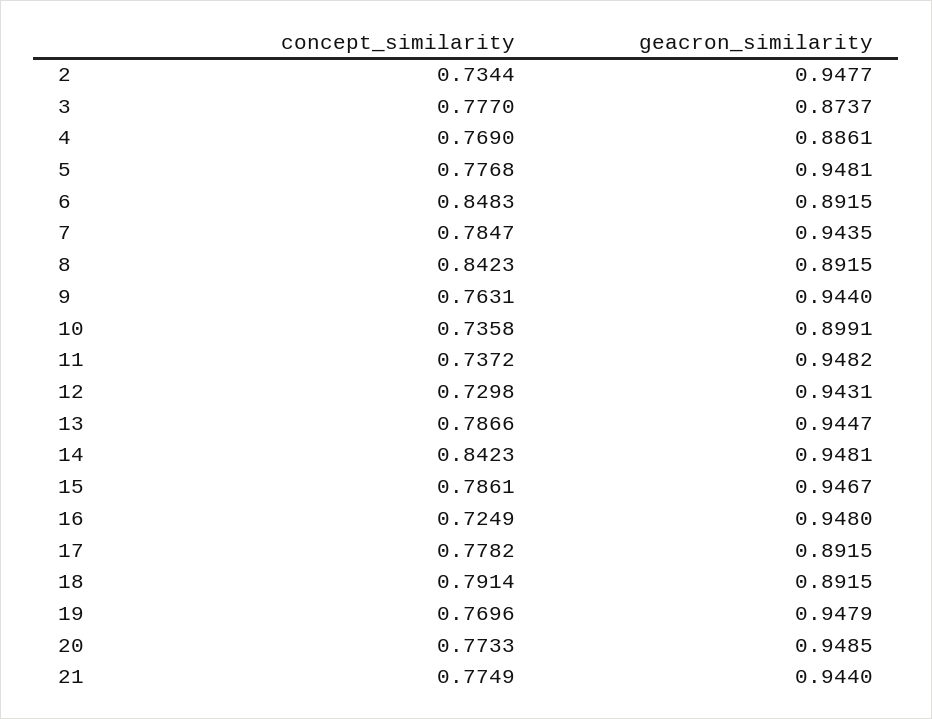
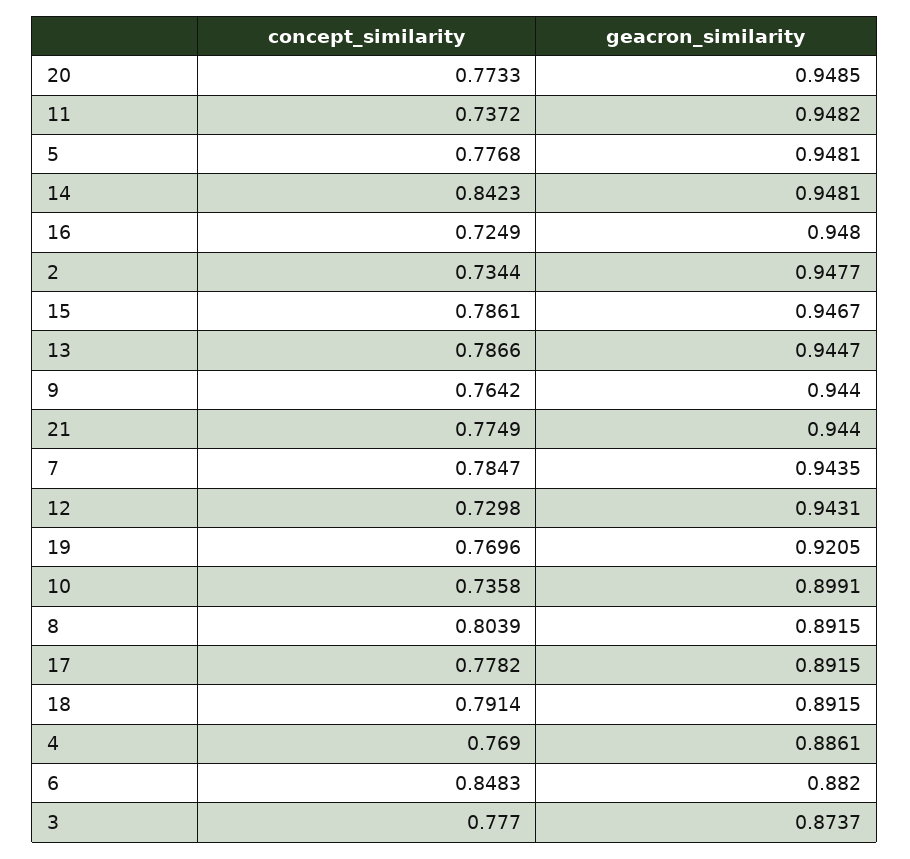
  {
    "concept_similarity": {
      "2": 0.7344,
      "3": 0.777,
      "4": 0.769,
      "5": 0.7768,
      "6": 0.8483,
      "7": 0.7847,
-     "8": 0.8423,
+     "8": 0.8039,
-     "9": 0.7631,
+     "9": 0.7642,
      "10": 0.7358,
      "11": 0.7372,
      "12": 0.7298,
      "13": 0.7866,
      "14": 0.8423,
      "15": 0.7861,
      "16": 0.7249,
      "17": 0.7782,
      "18": 0.7914,
      "19": 0.7696,
      "20": 0.7733,
      "21": 0.7749
    },
    "geacron_similarity": {
      "2": 0.9477,
      "3": 0.8737,
      "4": 0.8861,
      "5": 0.9481,
-     "6": 0.8915,
+     "6": 0.882,
      "7": 0.9435,
      "8": 0.8915,
      "9": 0.944,
      "10": 0.8991,
      "11": 0.9482,
      "12": 0.9431,
      "13": 0.9447,
      "14": 0.9481,
      "15": 0.9467,
      "16": 0.948,
      "17": 0.8915,
      "18": 0.8915,
-     "19": 0.9479,
+     "19": 0.9205,
      "20": 0.9485,
      "21": 0.944
    }
  }

